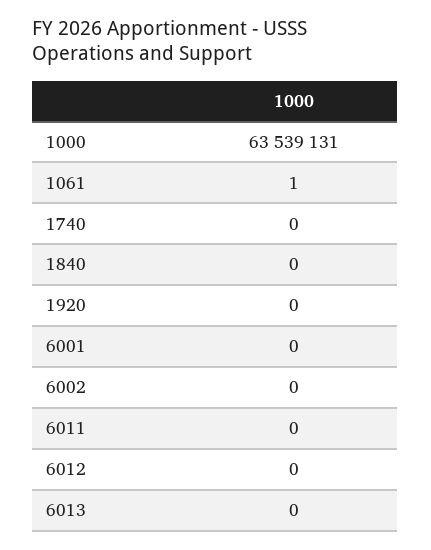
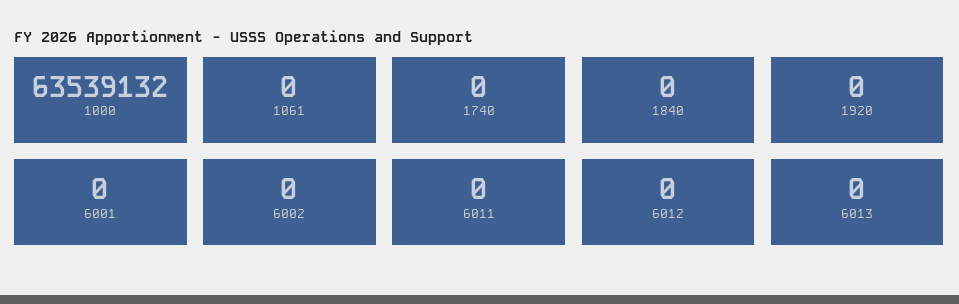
  {
-   "1000": 63539131,
+   "1000": 63539132,
-   "1061": 1,
+   "1061": 0,
    "1740": 0,
    "1840": 0,
    "1920": 0,
    "6001": 0,
    "6002": 0,
    "6011": 0,
    "6012": 0,
    "6013": 0
  }

